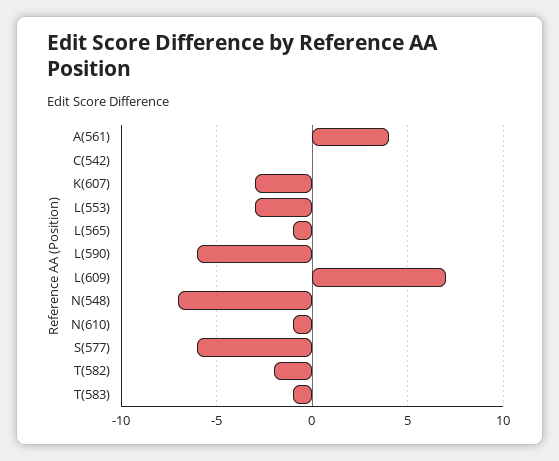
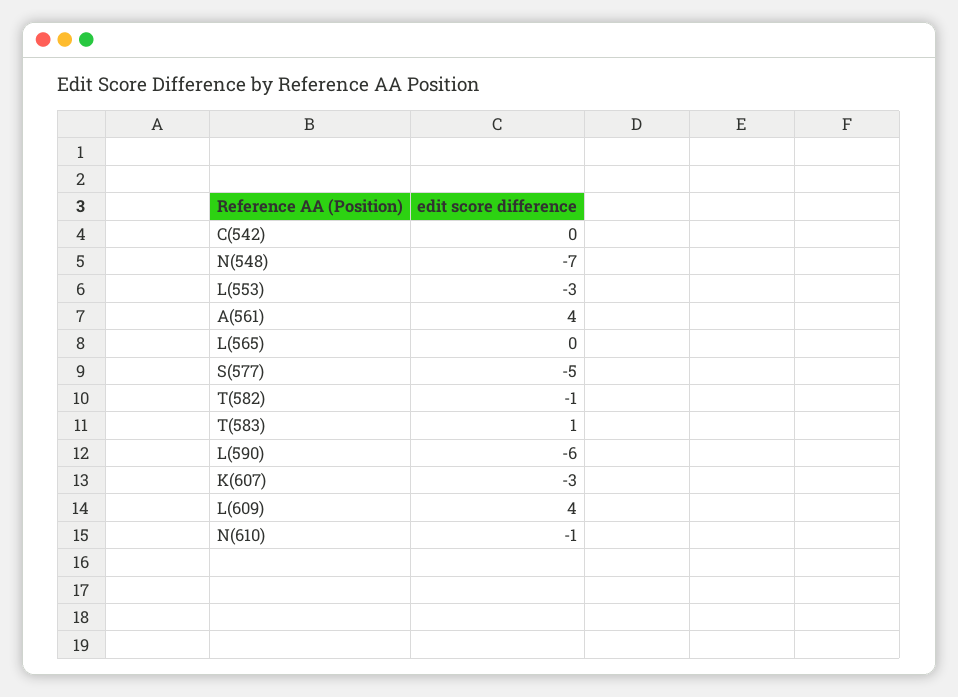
  {
    "A(561)": 4,
    "C(542)": 0,
    "K(607)": -3,
    "L(553)": -3,
-   "L(565)": -1,
+   "L(565)": 0,
    "L(590)": -6,
-   "L(609)": 7,
+   "L(609)": 4,
    "N(548)": -7,
    "N(610)": -1,
-   "S(577)": -6,
+   "S(577)": -5,
-   "T(582)": -2,
+   "T(582)": -1,
-   "T(583)": -1
+   "T(583)": 1
  }

